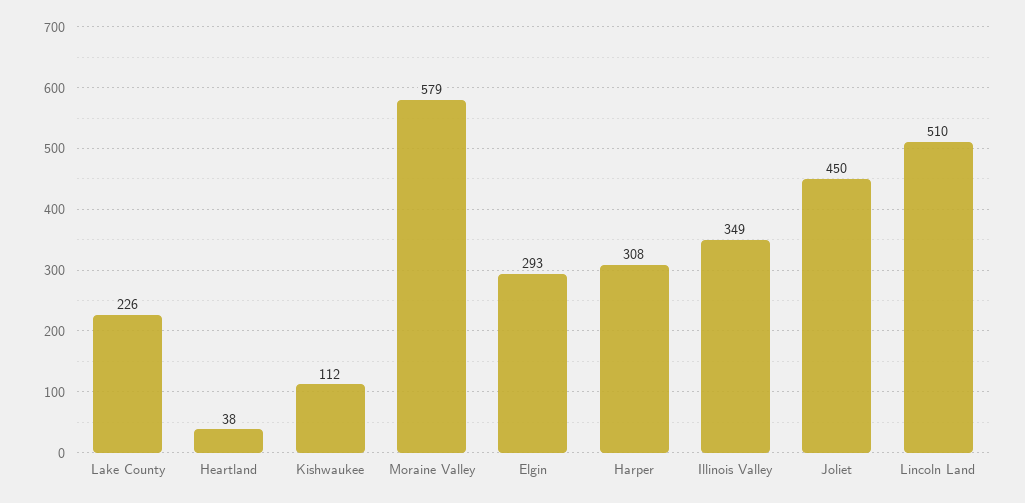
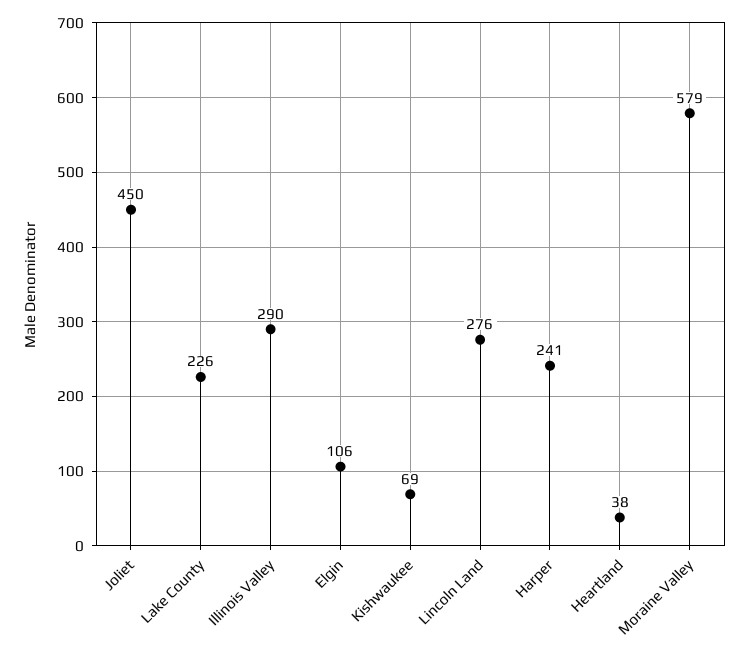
  {
    "Lake County": 226,
    "Heartland": 38,
-   "Kishwaukee": 112,
+   "Kishwaukee": 69,
    "Moraine Valley": 579,
-   "Elgin": 293,
+   "Elgin": 106,
-   "Harper": 308,
+   "Harper": 241,
-   "Illinois Valley": 349,
+   "Illinois Valley": 290,
    "Joliet": 450,
-   "Lincoln Land": 510
+   "Lincoln Land": 276
  }

